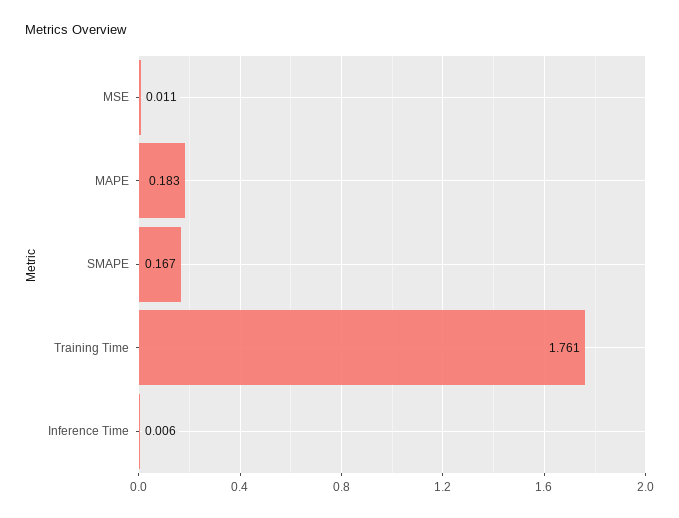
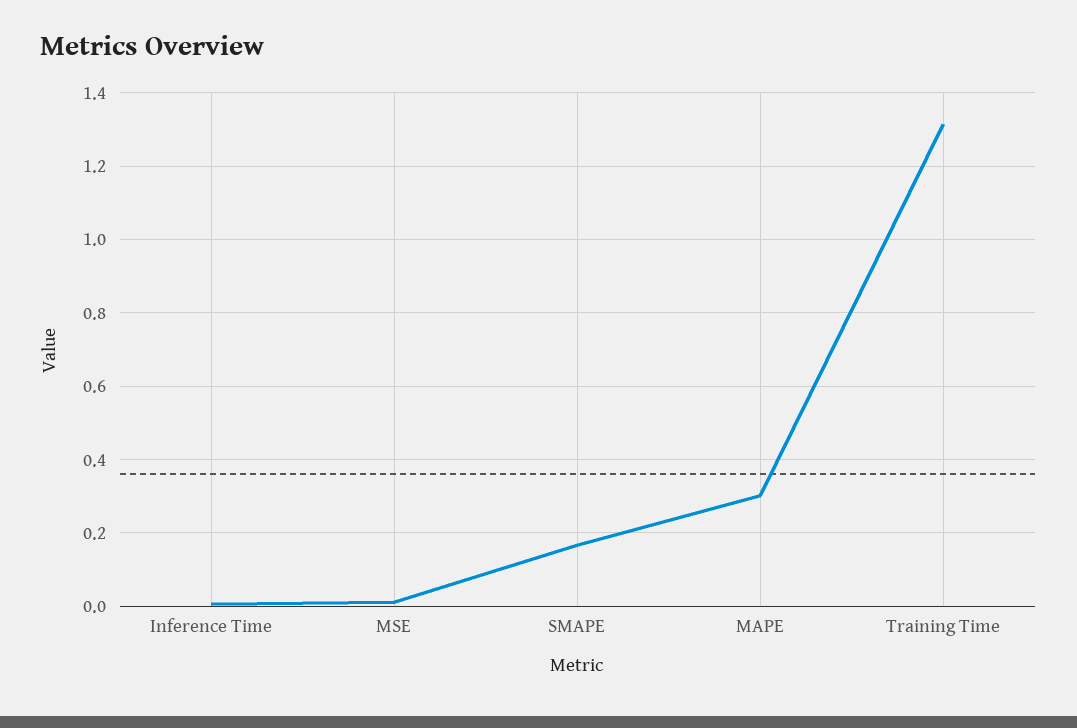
  {
    "MSE": 0.011,
-   "MAPE": 0.183,
+   "MAPE": 0.3,
    "SMAPE": 0.167,
-   "Training Time": 1.761,
+   "Training Time": 1.32,
    "Inference Time": 0.006
  }

